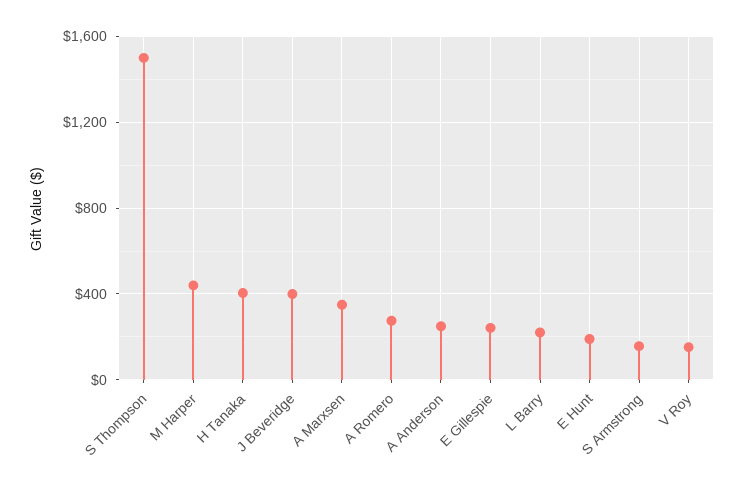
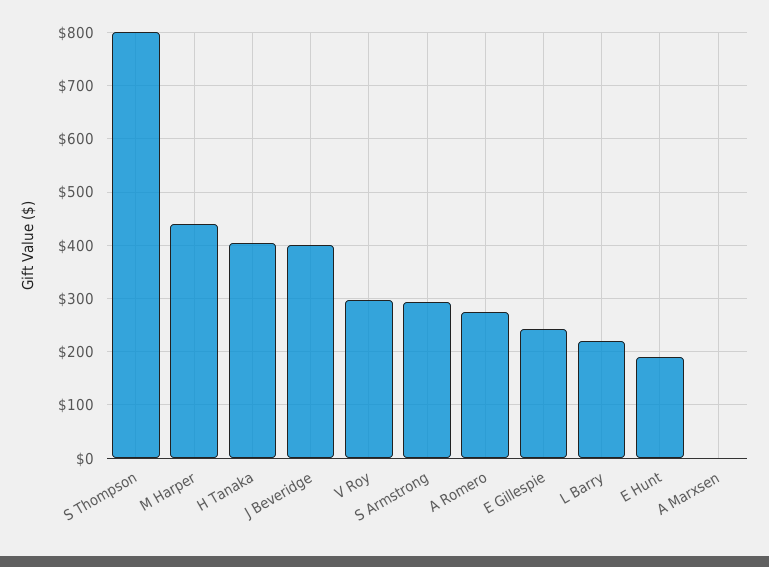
  {
-   "S Thompson": 1500,
+   "S Thompson": 800,
    "M Harper": 440,
    "H Tanaka": 400,
    "J Beveridge": 400,
-   "A Marxsen": 350,
+   "A Marxsen": 0,
    "A Romero": 280,
-   "A Anderson": 250,
    "E Gillespie": 240,
    "L Barry": 220,
    "E Hunt": 200,
-   "S Armstrong": 150,
+   "S Armstrong": 300,
-   "V Roy": 150
+   "V Roy": 300
  }

